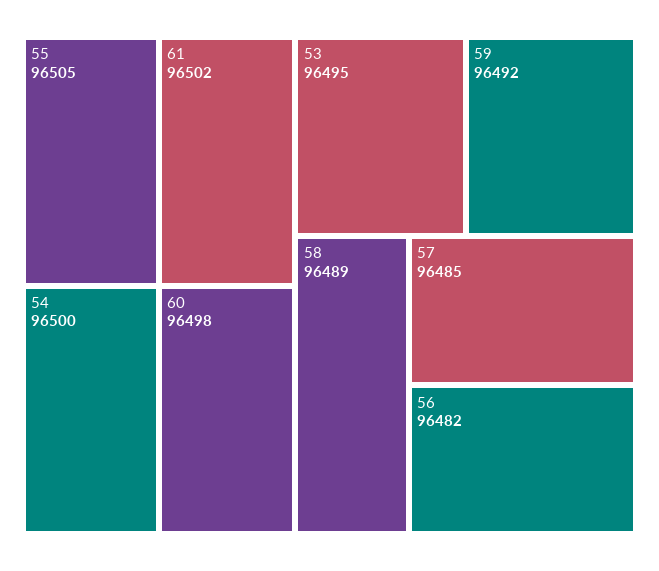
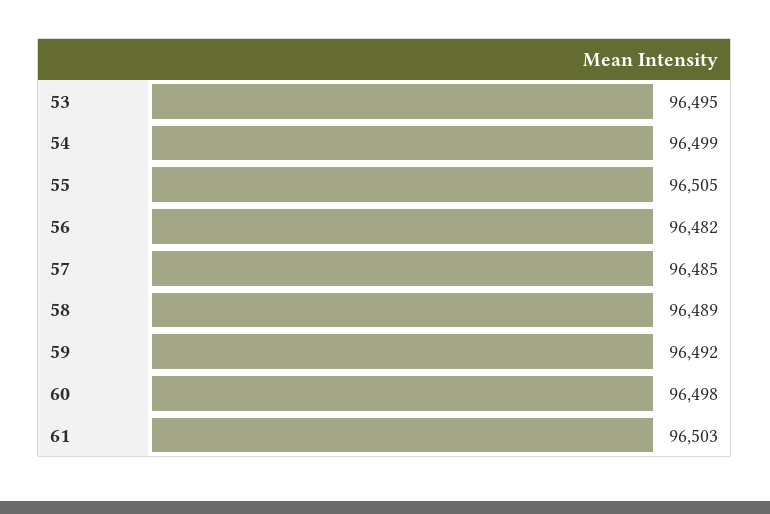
  {
    "55": 96505,
-   "61": 96502,
+   "61": 96503,
-   "54": 96500,
+   "54": 96499,
    "60": 96498,
    "53": 96495,
    "59": 96492,
    "58": 96489,
    "57": 96485,
    "56": 96482
  }

